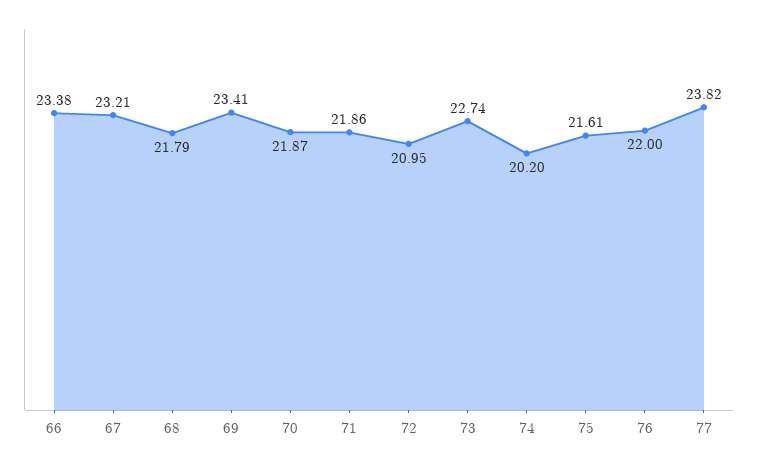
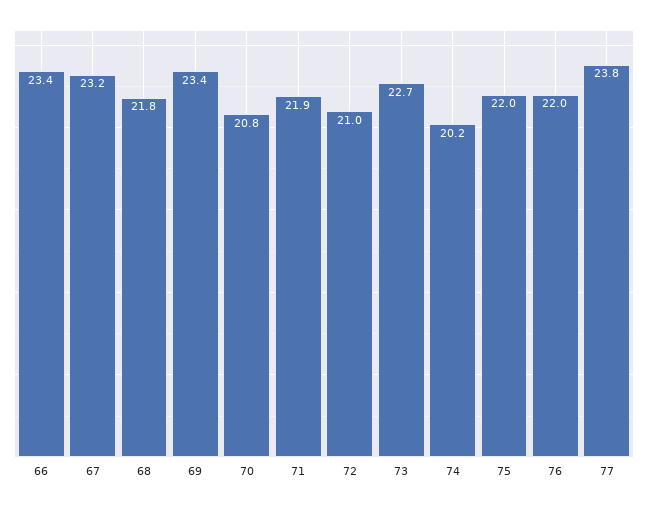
  {
    "66": 23.38,
    "67": 23.21,
    "68": 21.79,
    "69": 23.41,
-   "70": 21.87,
+   "70": 20.8,
    "71": 21.86,
    "72": 20.95,
    "73": 22.74,
    "74": 20.2,
-   "75": 21.61,
+   "75": 22,
    "76": 22,
    "77": 23.82
  }

